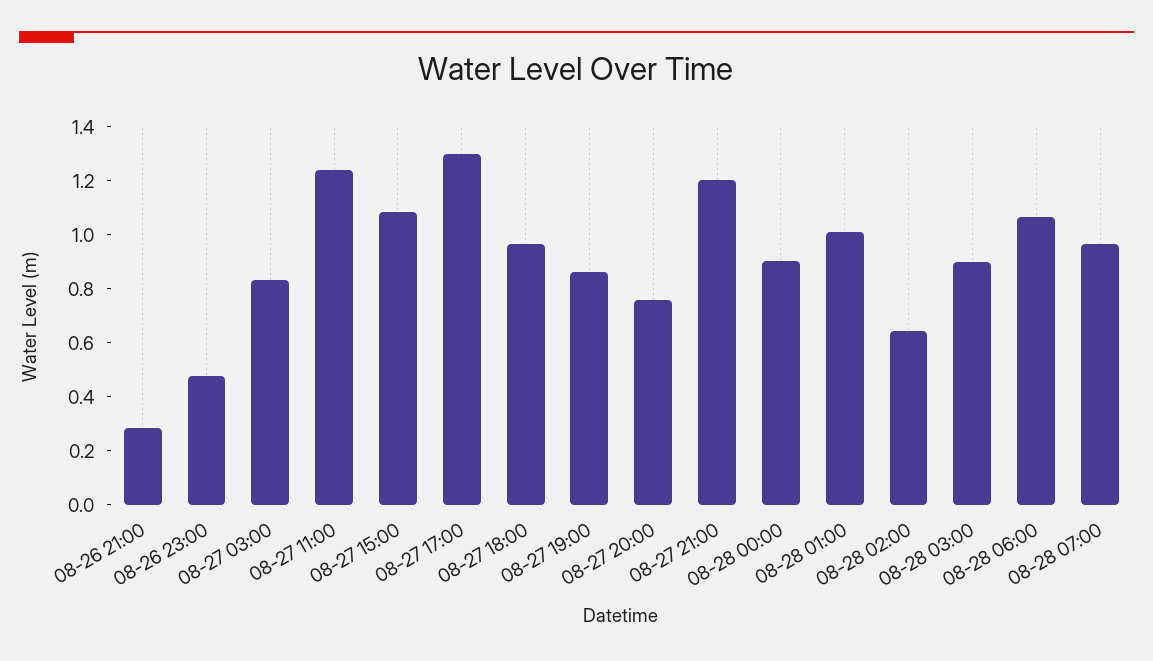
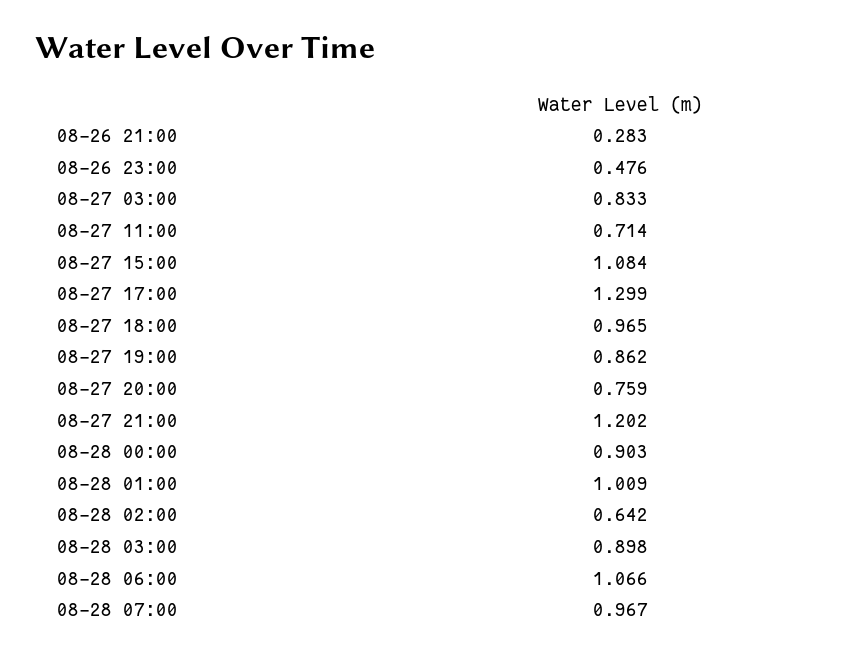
  {
    "08-26 21:00": 0.283,
    "08-26 23:00": 0.476,
    "08-27 03:00": 0.833,
-   "08-27 11:00": 1.25,
+   "08-27 11:00": 0.714,
    "08-27 15:00": 1.084,
    "08-27 17:00": 1.299,
    "08-27 18:00": 0.965,
    "08-27 19:00": 0.862,
    "08-27 20:00": 0.759,
    "08-27 21:00": 1.202,
    "08-28 00:00": 0.903,
    "08-28 01:00": 1.009,
    "08-28 02:00": 0.642,
    "08-28 03:00": 0.898,
    "08-28 06:00": 1.066,
    "08-28 07:00": 0.967
  }

